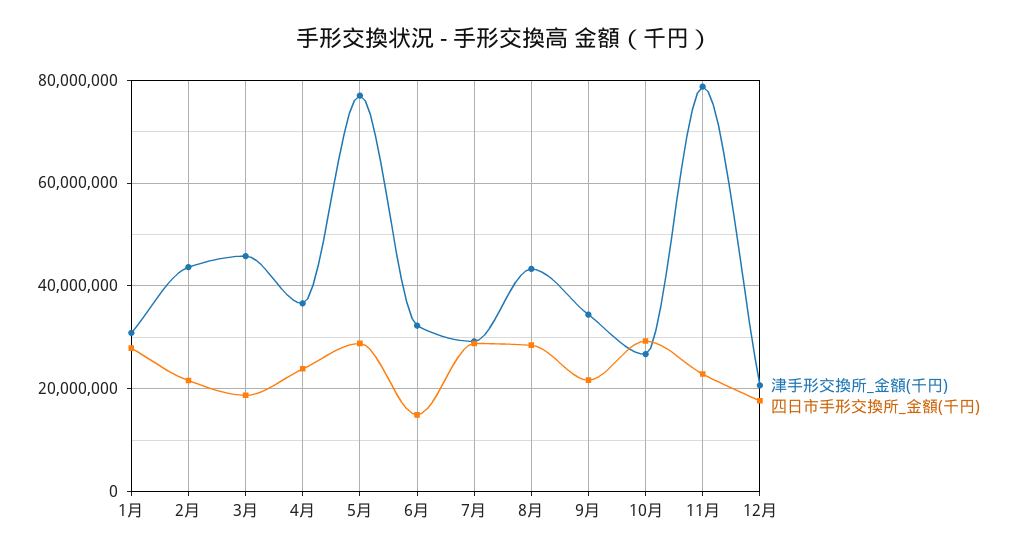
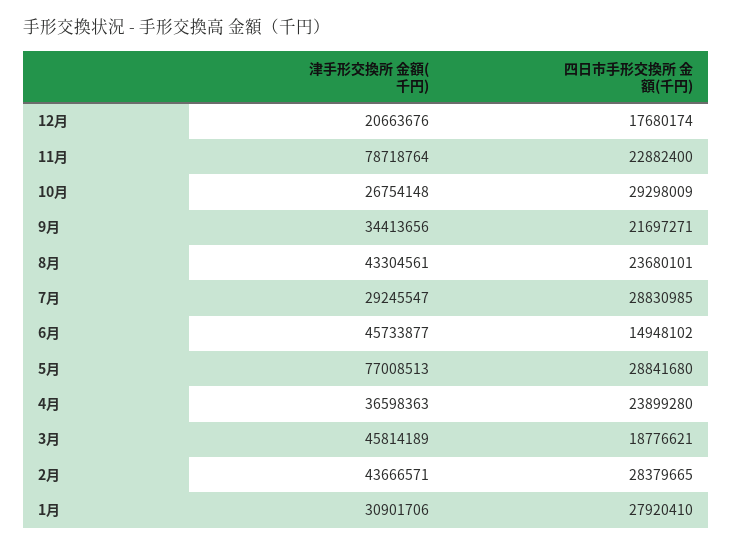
  {
    "津手形交換所_金額(千円)": {
      "1月": 30901706,
      "2月": 43666571,
      "3月": 45814189,
      "4月": 36598363,
      "5月": 77008513,
-     "6月": 32000000,
+     "6月": 45733877,
      "7月": 29245547,
      "8月": 43304561,
      "9月": 34413656,
      "10月": 26754148,
      "11月": 78718764,
      "12月": 20663676
    },
    "四日市手形交換所_金額(千円)": {
      "1月": 27920410,
-     "2月": 22000000,
+     "2月": 28379665,
      "3月": 18776621,
      "4月": 23899280,
      "5月": 28841680,
      "6月": 14948102,
      "7月": 28830985,
-     "8月": 28000000,
+     "8月": 23680101,
      "9月": 21697271,
      "10月": 29298009,
      "11月": 22882400,
      "12月": 17680174
    }
  }

